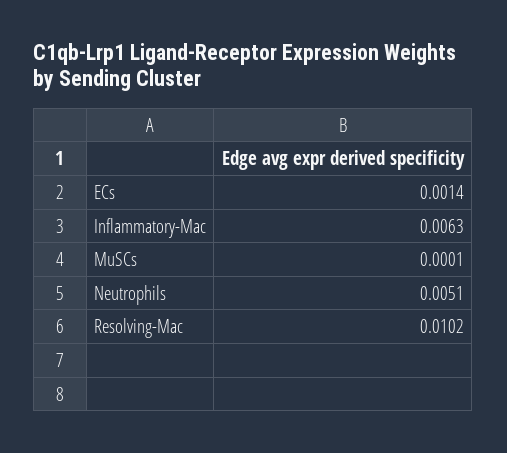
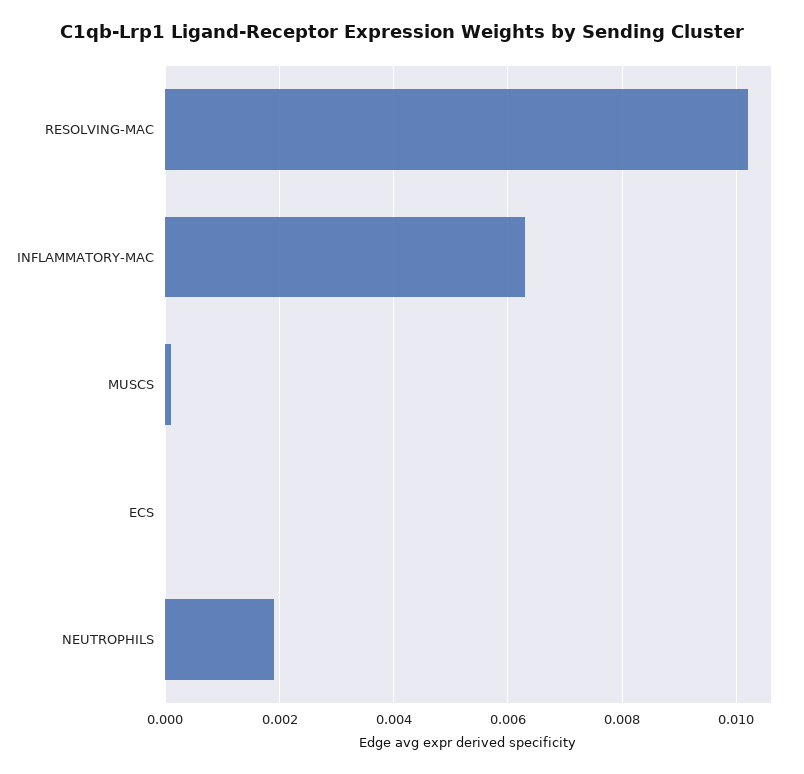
  {
-   "ECs": 0.0014,
+   "ECs": 0,
    "Inflammatory-Mac": 0.0063,
    "MuSCs": 0.0001,
-   "Neutrophils": 0.0051,
+   "Neutrophils": 0.002,
    "Resolving-Mac": 0.0102
  }

